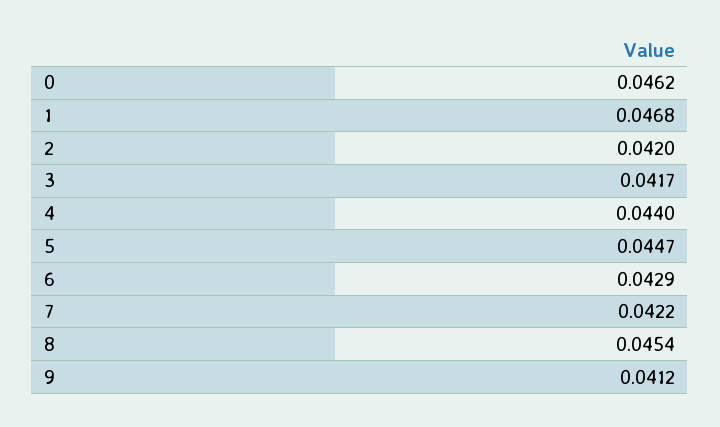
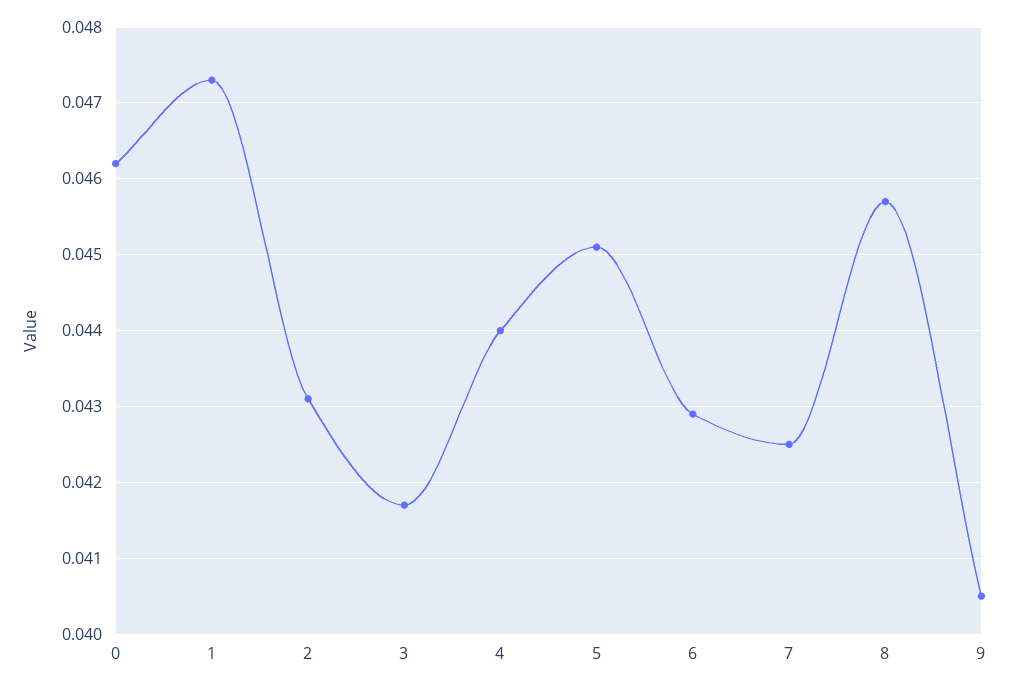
  {
    "0": 0.0462,
-   "1": 0.0468,
+   "1": 0.0473,
-   "2": 0.042,
+   "2": 0.0431,
    "3": 0.0417,
    "4": 0.044,
-   "5": 0.0447,
+   "5": 0.0451,
    "6": 0.0429,
-   "7": 0.0422,
+   "7": 0.0425,
-   "8": 0.0454,
+   "8": 0.0457,
-   "9": 0.0412
+   "9": 0.0405
  }

